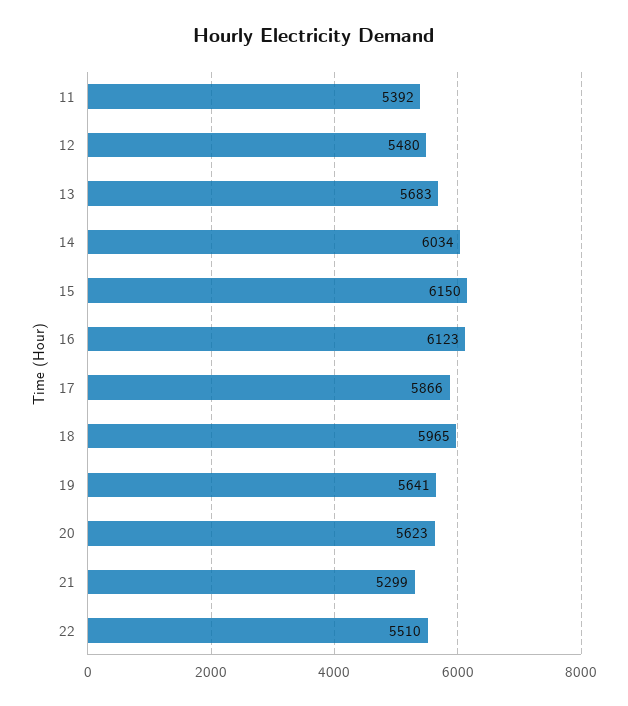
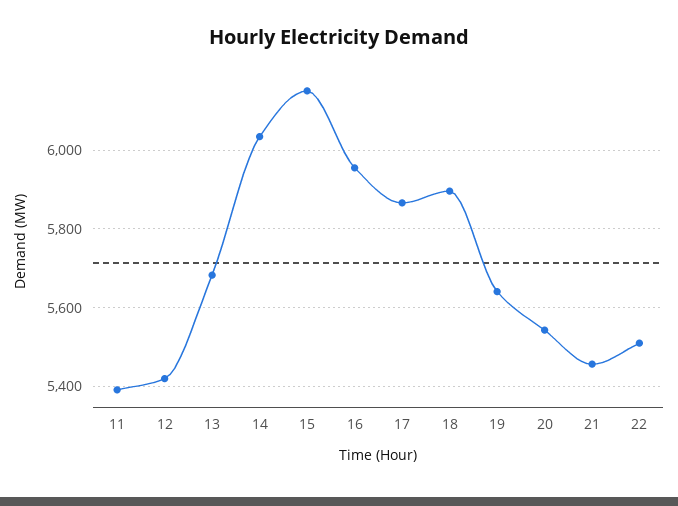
  {
    "11": 5392,
-   "12": 5480,
+   "12": 5420,
    "13": 5683,
    "14": 6034,
    "15": 6150,
-   "16": 6123,
+   "16": 5960,
    "17": 5866,
-   "18": 5965,
+   "18": 5900,
    "19": 5641,
-   "20": 5623,
+   "20": 5540,
-   "21": 5299,
+   "21": 5460,
    "22": 5510
  }

